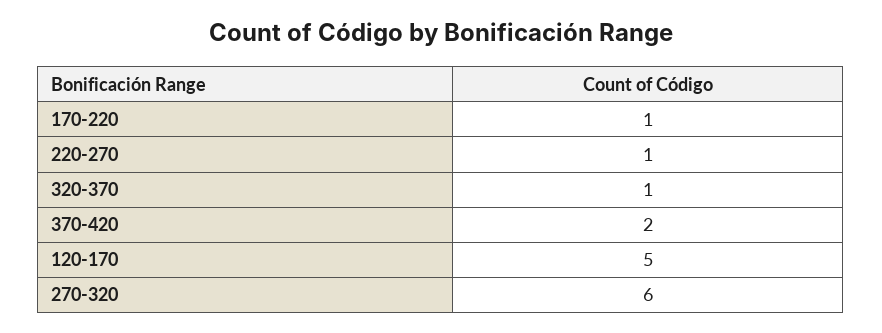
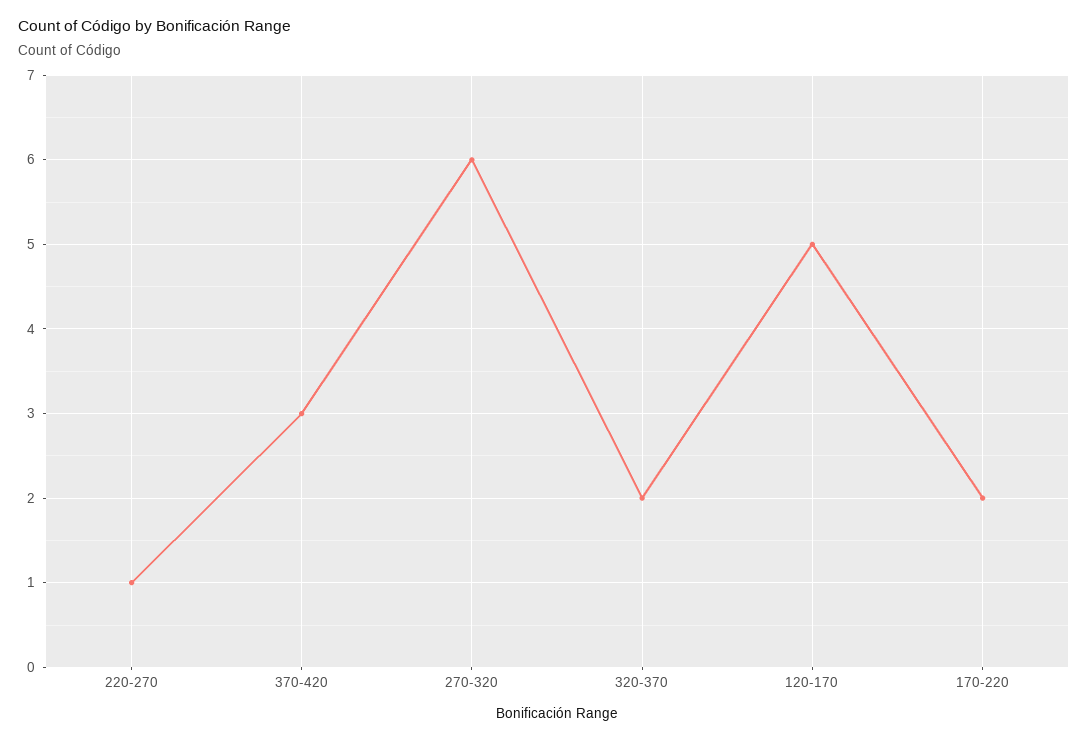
  {
-   "170-220": 1,
+   "170-220": 2,
    "220-270": 1,
-   "320-370": 1,
+   "320-370": 2,
-   "370-420": 2,
+   "370-420": 3,
    "120-170": 5,
    "270-320": 6
  }

